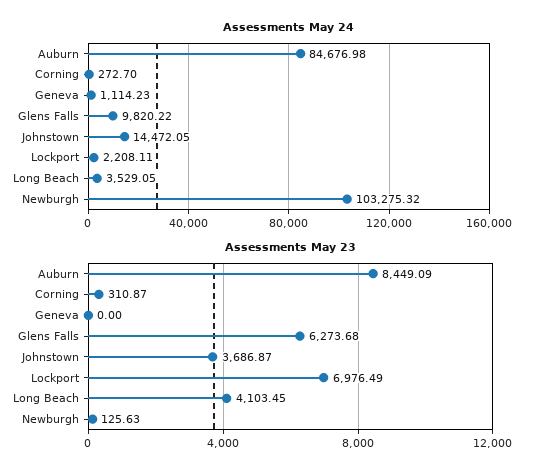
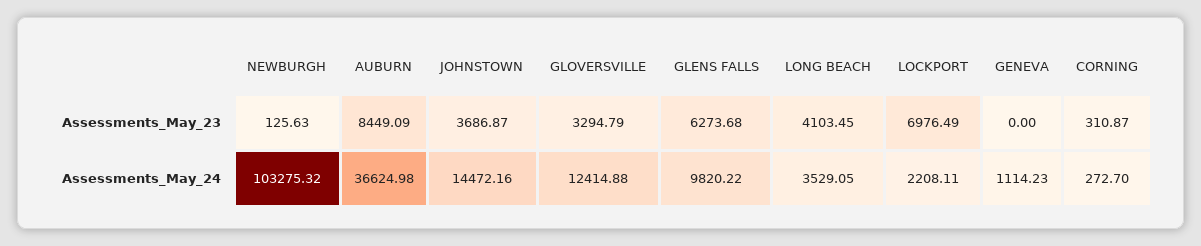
  {
    "Assessments May 24": {
-     "Auburn": 84676.98,
+     "Auburn": 36624.98,
      "Corning": 272.7,
      "Geneva": 1114.23,
      "Glens Falls": 9820.22,
-     "Johnstown": 14472.05,
+     "Johnstown": 14472.16,
      "Lockport": 2208.11,
      "Long Beach": 3529.05,
-     "Newburgh": 103275.32
+     "Newburgh": 103275.32,
+     "GLOVERSVILLE": 12414.88
    },
    "Assessments May 23": {
      "Auburn": 8449.09,
      "Corning": 310.87,
      "Geneva": 0,
      "Glens Falls": 6273.68,
      "Johnstown": 3686.87,
      "Lockport": 6976.49,
      "Long Beach": 4103.45,
-     "Newburgh": 125.63
+     "Newburgh": 125.63,
+     "GLOVERSVILLE": 3294.79
    }
  }

